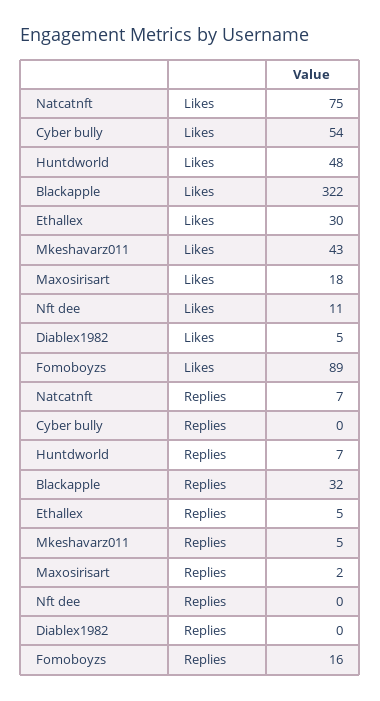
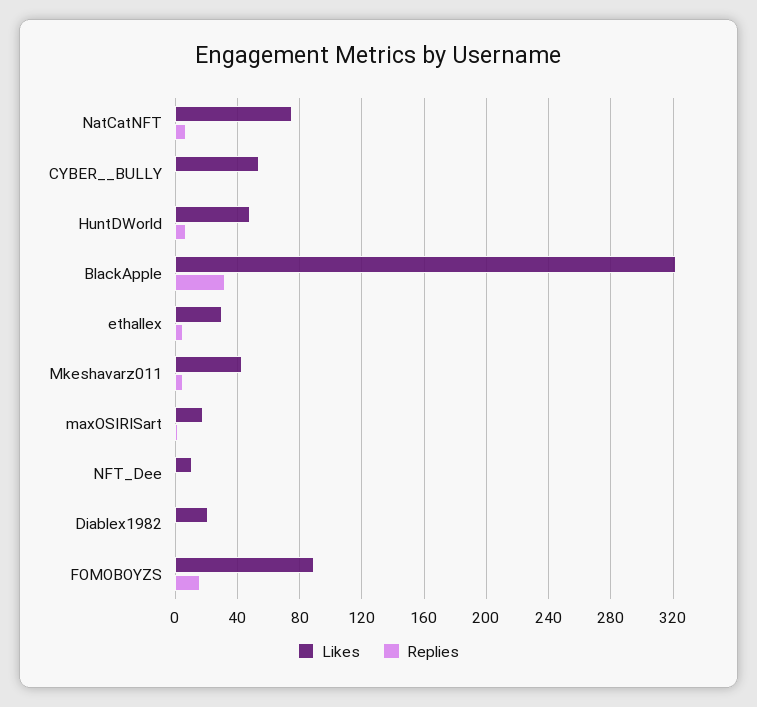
  {
    "Likes": {
      "Natcatnft": 75,
      "Cyber  bully": 54,
      "Huntdworld": 48,
      "Blackapple": 322,
      "Ethallex": 30,
      "Mkeshavarz011": 43,
      "Maxosirisart": 18,
      "Nft dee": 11,
-     "Diablex1982": 5,
+     "Diablex1982": 20,
      "Fomoboyzs": 89
    },
    "Replies": {
      "Natcatnft": 7,
      "Cyber  bully": 0,
      "Huntdworld": 7,
      "Blackapple": 32,
      "Ethallex": 5,
      "Mkeshavarz011": 5,
      "Maxosirisart": 2,
      "Nft dee": 0,
      "Diablex1982": 0,
      "Fomoboyzs": 16
    }
  }

